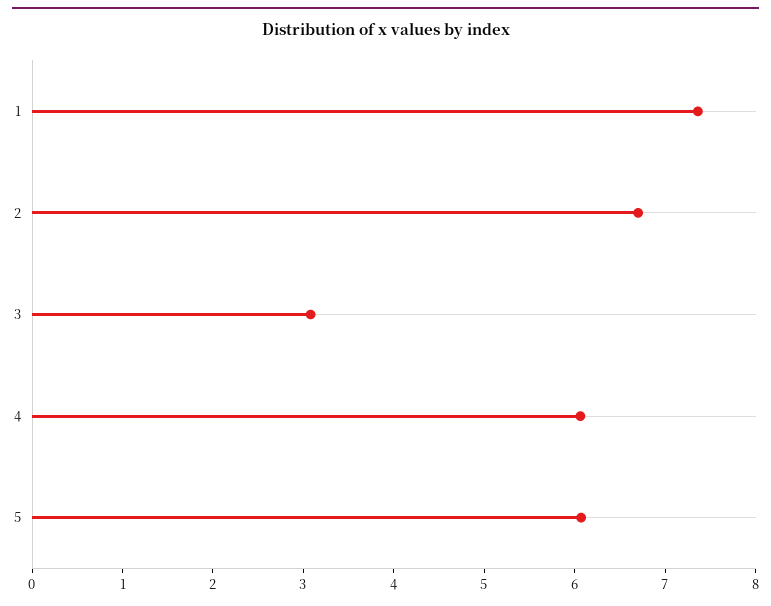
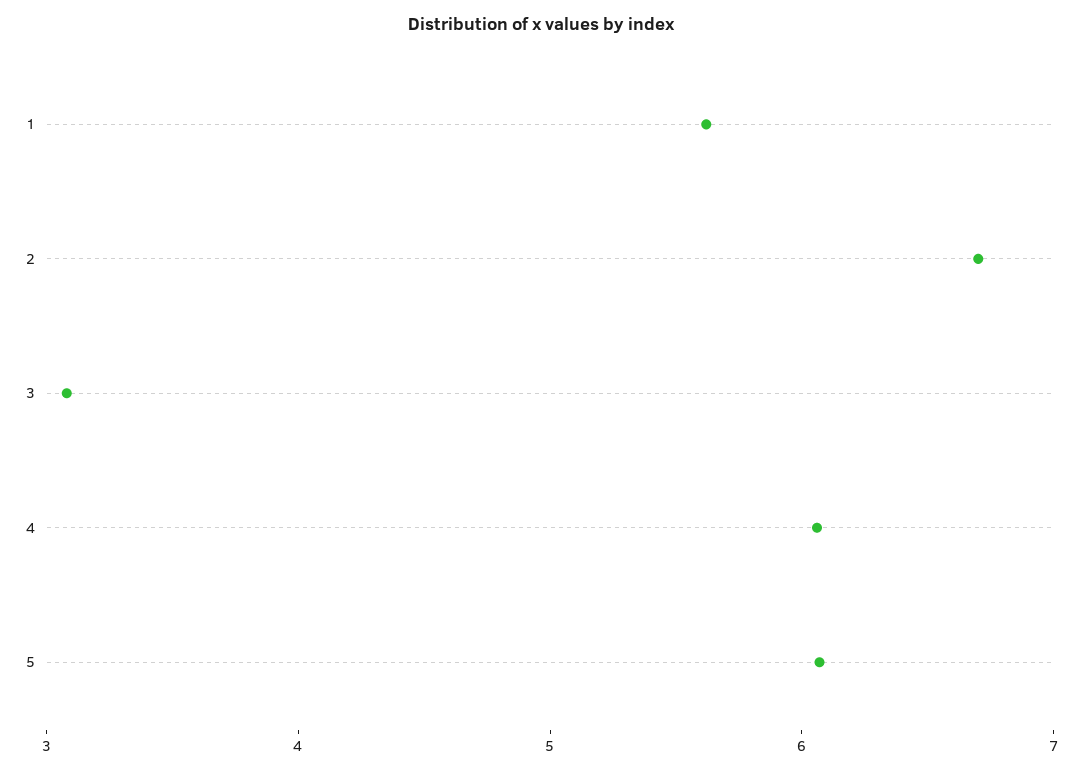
  {
-   "1": 7.4,
+   "1": 5.6,
    "2": 6.8,
    "3": 3,
    "4": 6,
    "5": 6
  }

